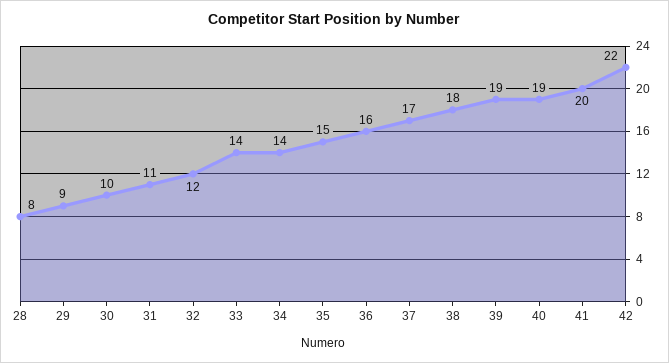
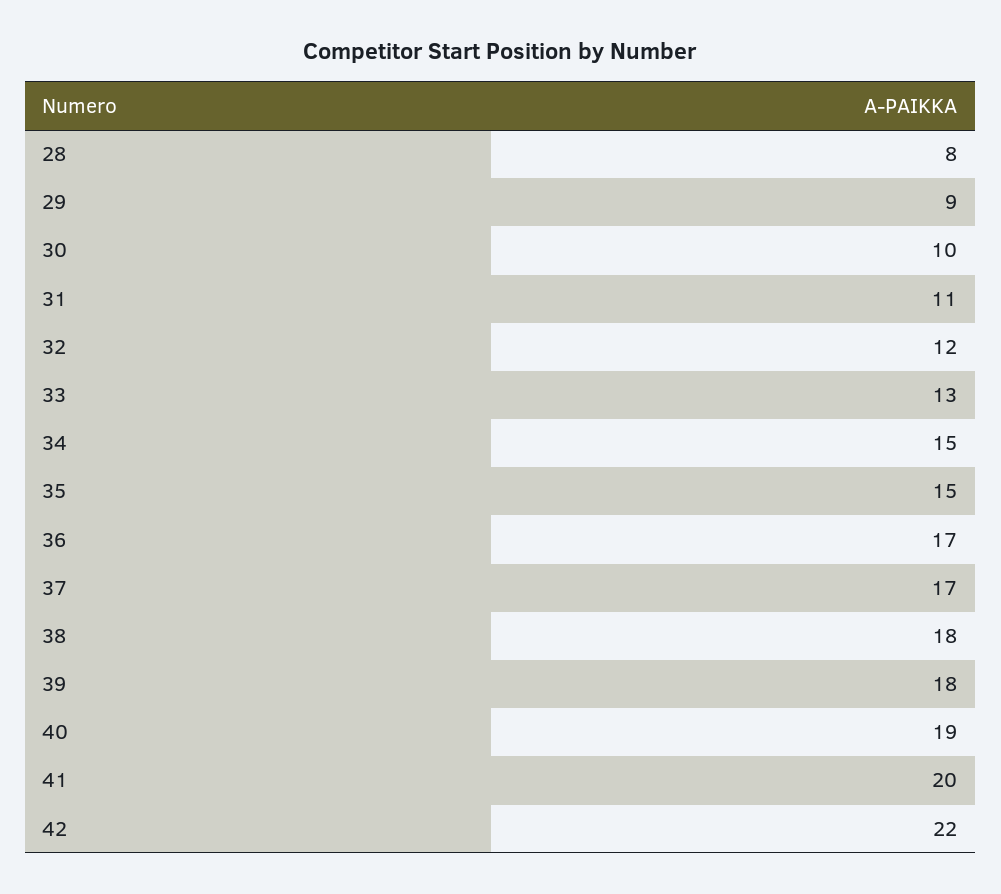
  {
    "28": 8,
    "29": 9,
    "30": 10,
    "31": 11,
    "32": 12,
-   "33": 14,
+   "33": 13,
-   "34": 14,
+   "34": 15,
    "35": 15,
-   "36": 16,
+   "36": 17,
    "37": 17,
    "38": 18,
-   "39": 19,
+   "39": 18,
    "40": 19,
    "41": 20,
    "42": 22
  }

